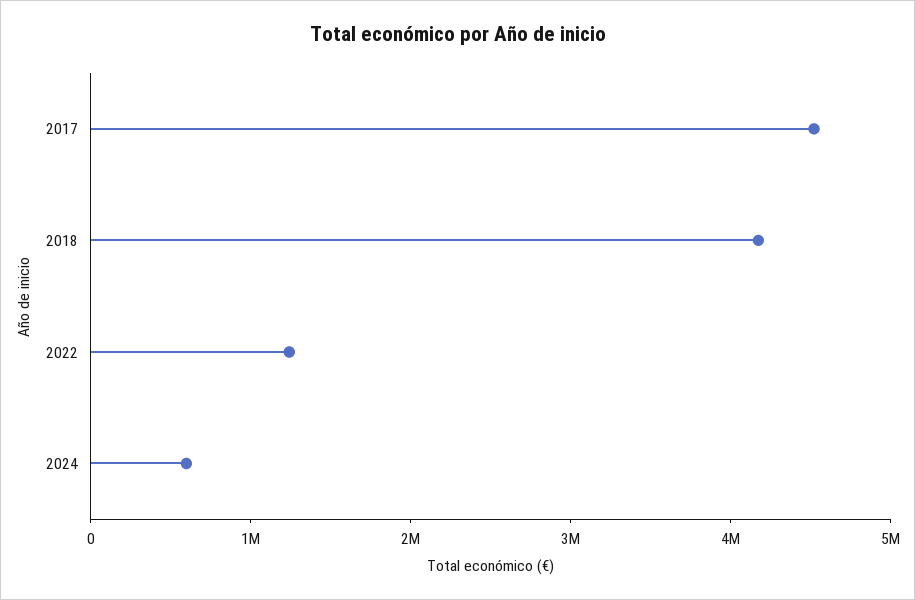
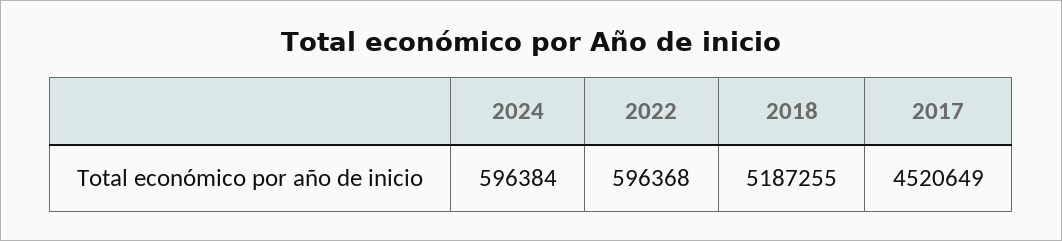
  {
    "2017": 4520649,
-   "2018": 4200000,
+   "2018": 5187255,
-   "2022": 1200000,
+   "2022": 596368,
    "2024": 596384
  }

